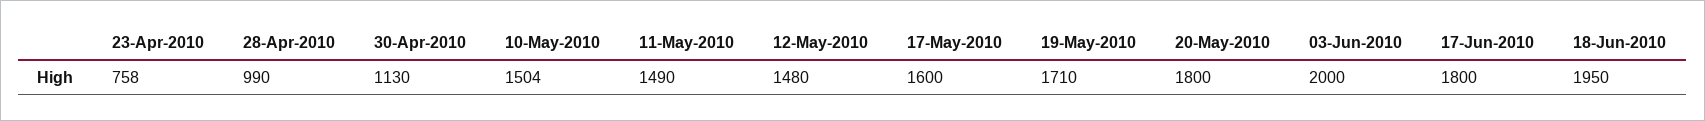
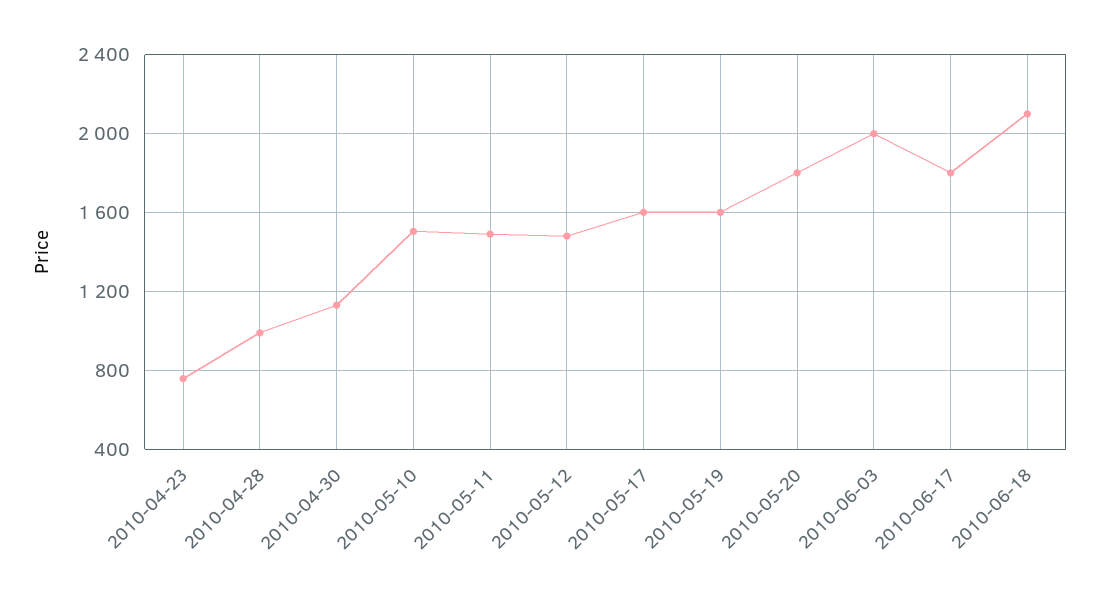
  {
    "23-Apr-2010": 758,
    "28-Apr-2010": 990,
    "30-Apr-2010": 1130,
    "10-May-2010": 1504,
    "11-May-2010": 1490,
    "12-May-2010": 1480,
    "17-May-2010": 1600,
-   "19-May-2010": 1710,
+   "19-May-2010": 1600,
    "20-May-2010": 1800,
    "03-Jun-2010": 2000,
    "17-Jun-2010": 1800,
-   "18-Jun-2010": 1950
+   "18-Jun-2010": 2100
  }

